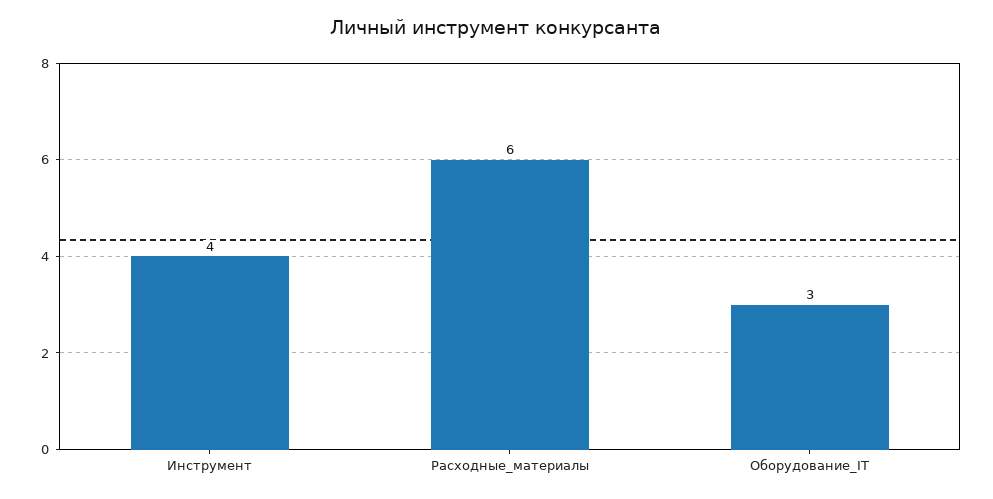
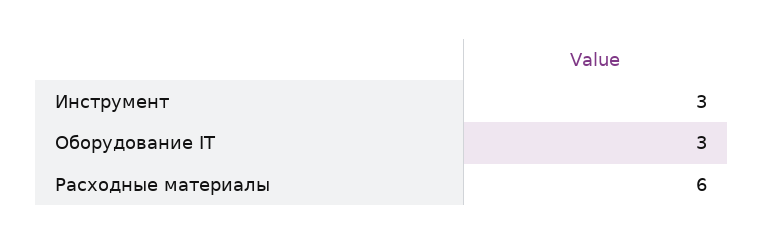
  {
-   "Инструмент": 4,
+   "Инструмент": 3,
    "Расходные_материалы": 6,
    "Оборудование_IT": 3
  }

